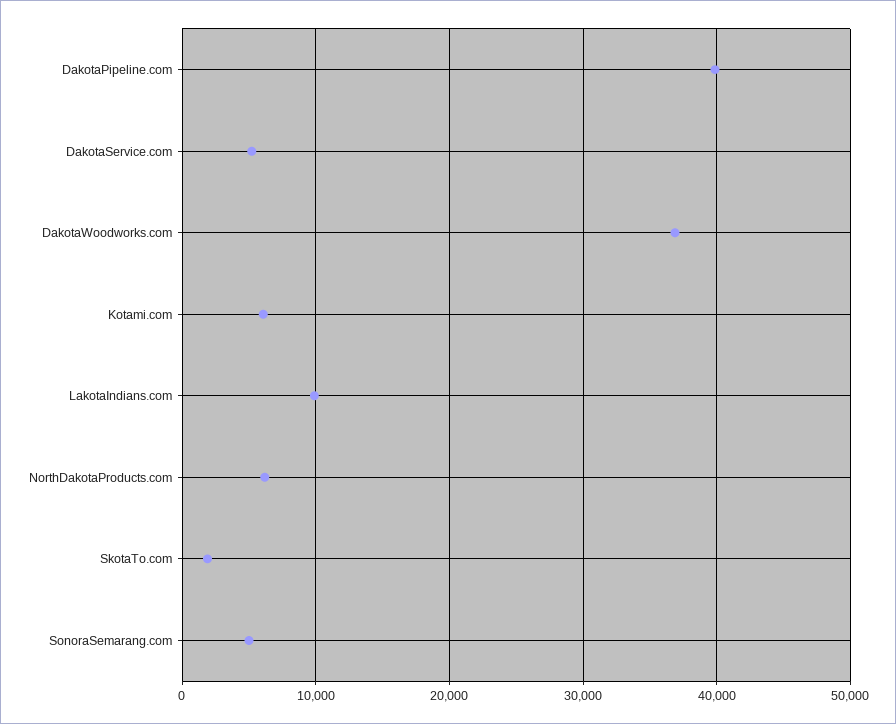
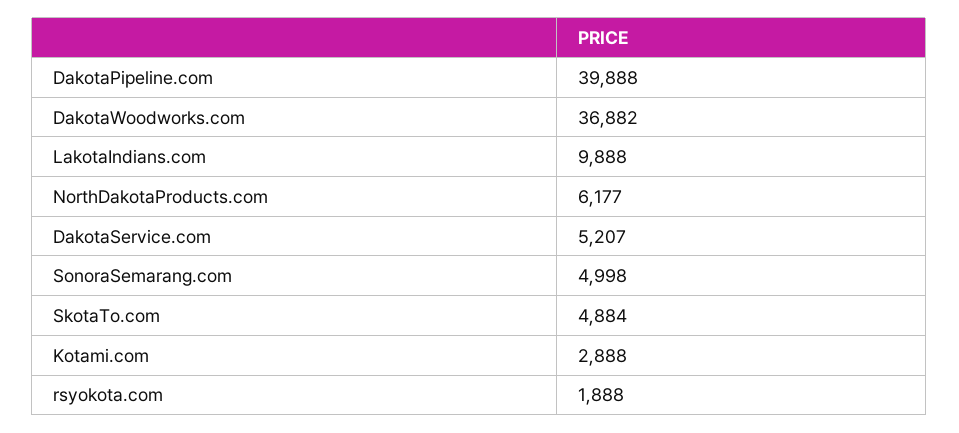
  {
    "DakotaPipeline.com": 39888,
    "DakotaService.com": 5207,
    "DakotaWoodworks.com": 36882,
-   "Kotami.com": 6000,
+   "Kotami.com": 2888,
    "LakotaIndians.com": 9888,
    "NorthDakotaProducts.com": 6177,
-   "SkotaTo.com": 2000,
+   "SkotaTo.com": 4884,
-   "SonoraSemarang.com": 4998
+   "SonoraSemarang.com": 4998,
+   "rsyokota.com": 1888
  }

